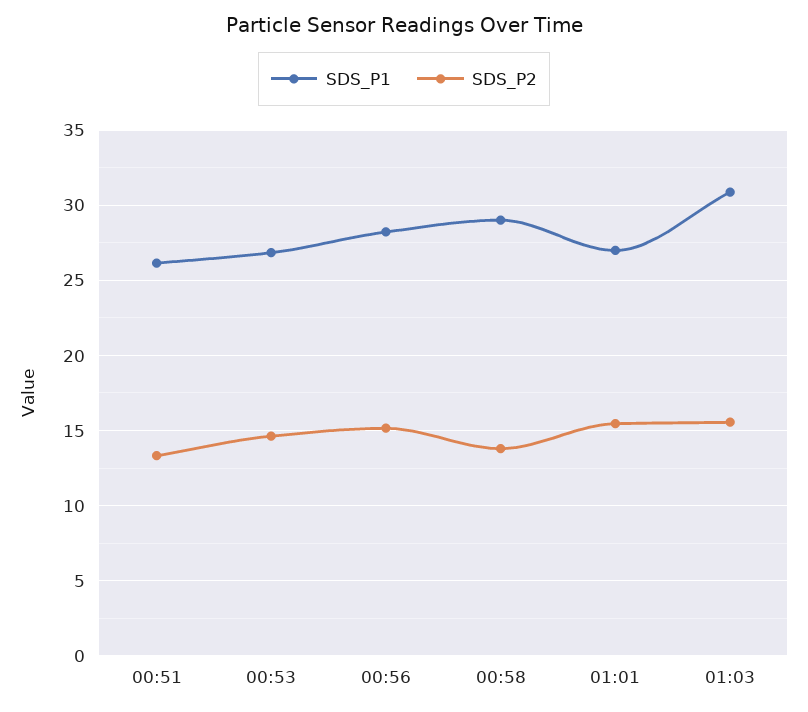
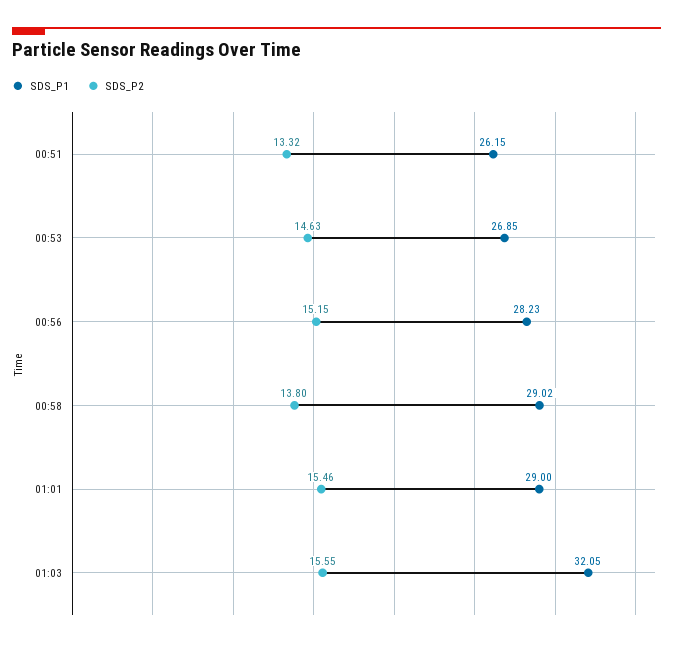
  {
    "SDS_P1": {
      "00:51": 26.15,
      "00:53": 26.85,
      "00:56": 28.23,
      "00:58": 29.02,
-     "01:01": 27,
+     "01:01": 29,
-     "01:03": 31
+     "01:03": 32.05
    },
    "SDS_P2": {
      "00:51": 13.32,
      "00:53": 14.63,
      "00:56": 15.15,
      "00:58": 13.8,
      "01:01": 15.46,
      "01:03": 15.55
    }
  }

